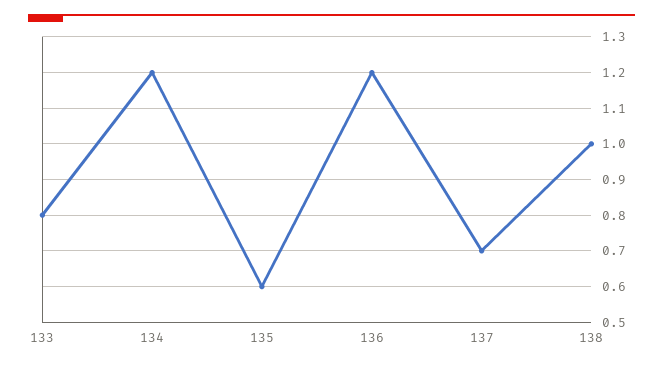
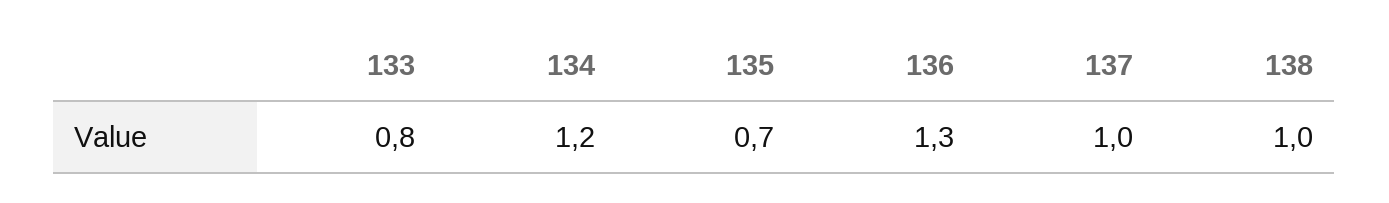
  {
    "133": 0.8,
    "134": 1.2,
-   "135": 0.6,
+   "135": 0.7,
-   "136": 1.2,
+   "136": 1.3,
-   "137": 0.7,
+   "137": 1,
    "138": 1
  }

